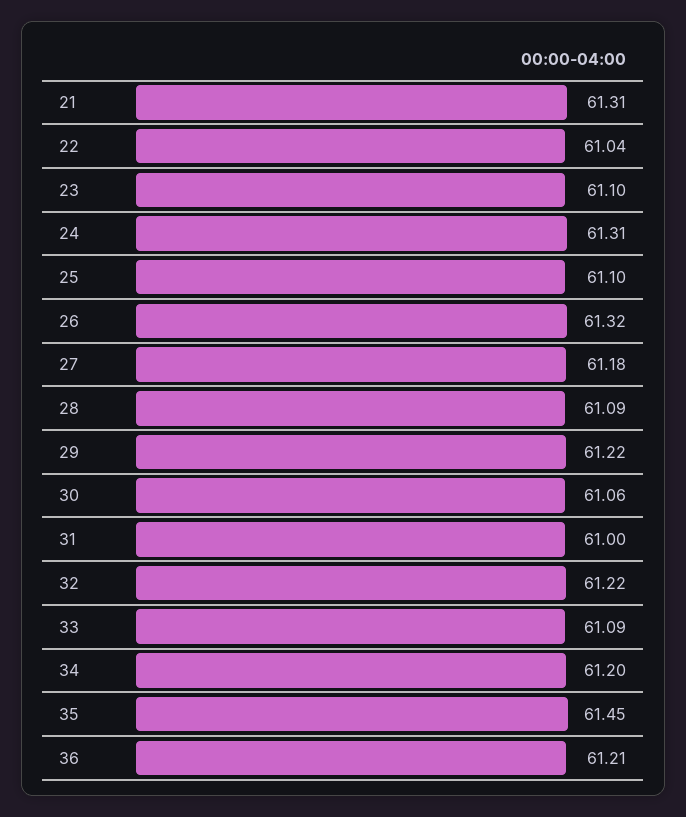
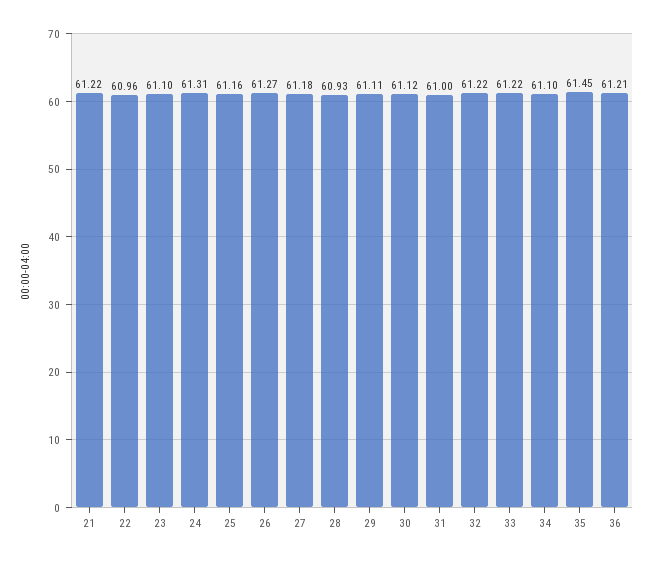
  {
-   "21": 61.31,
+   "21": 61.22,
-   "22": 61.04,
+   "22": 60.96,
    "23": 61.1,
    "24": 61.31,
-   "25": 61.1,
+   "25": 61.16,
-   "26": 61.32,
+   "26": 61.27,
    "27": 61.18,
-   "28": 61.09,
+   "28": 60.93,
-   "29": 61.22,
+   "29": 61.11,
-   "30": 61.06,
+   "30": 61.12,
    "31": 61,
    "32": 61.22,
-   "33": 61.09,
+   "33": 61.22,
-   "34": 61.2,
+   "34": 61.1,
    "35": 61.45,
    "36": 61.21
  }

